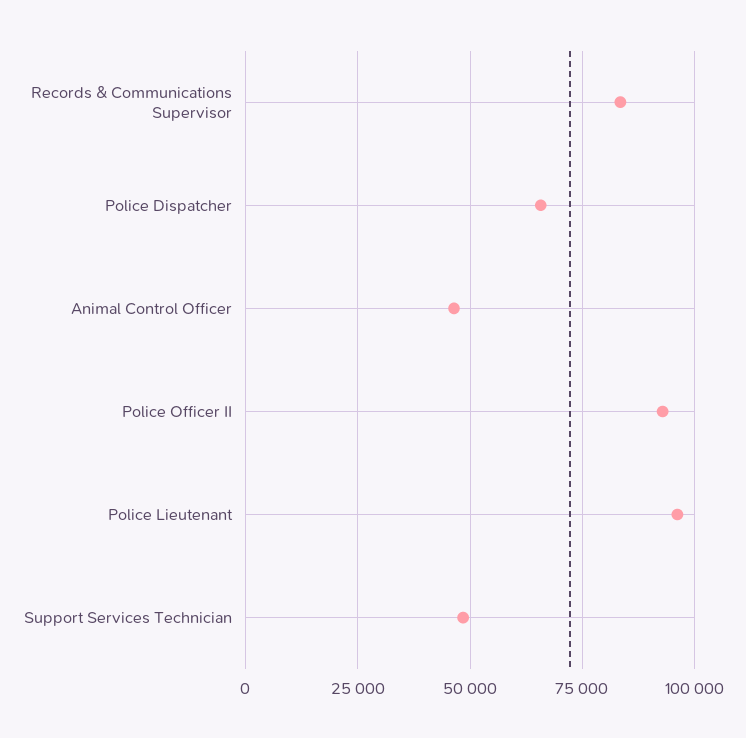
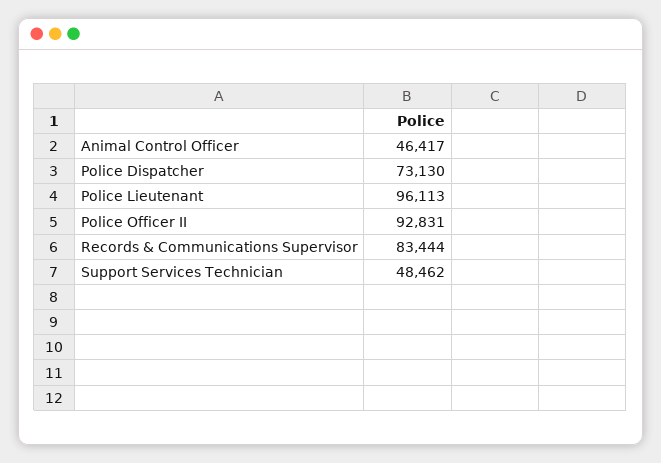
  {
    "Records & Communications Supervisor": 83444,
-   "Police Dispatcher": 65000,
+   "Police Dispatcher": 73130,
    "Animal Control Officer": 46417,
    "Police Officer II": 92831,
    "Police Lieutenant": 96113,
    "Support Services Technician": 48462
  }

